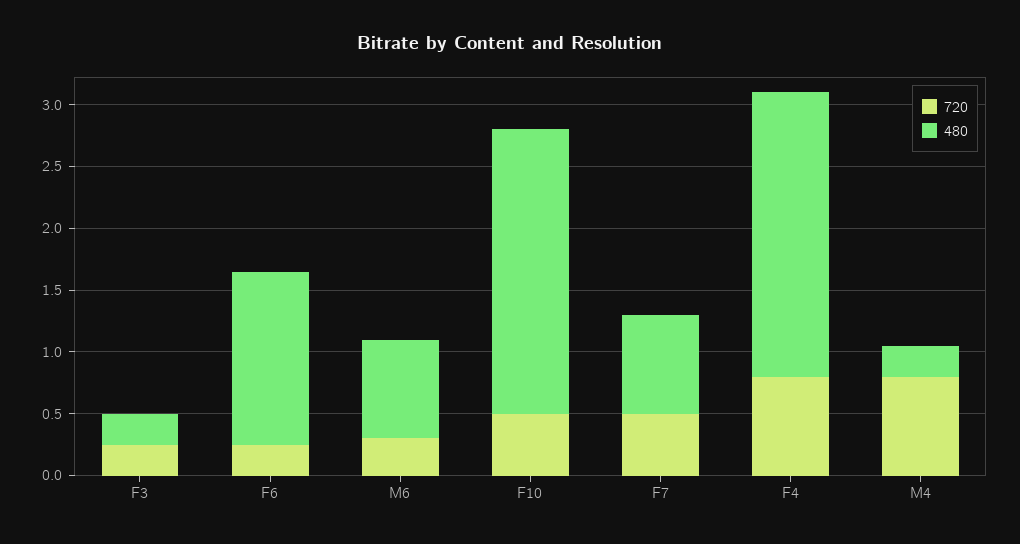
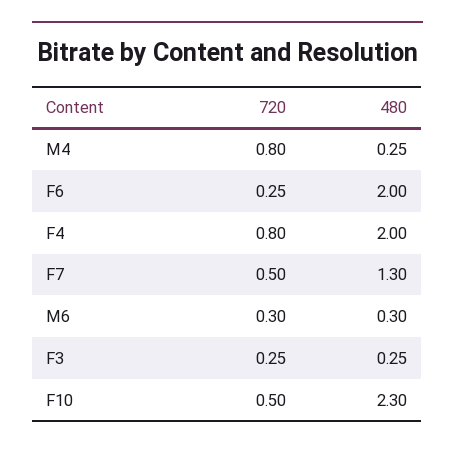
  {
    "720": {
      "F3": 0.25,
      "F6": 0.25,
      "M6": 0.3,
      "F10": 0.5,
      "F7": 0.5,
      "F4": 0.8,
      "M4": 0.8
    },
    "480": {
      "F3": 0.25,
-     "F6": 1.4,
+     "F6": 2,
-     "M6": 0.8,
+     "M6": 0.3,
      "F10": 2.3,
-     "F7": 0.8,
+     "F7": 1.3,
-     "F4": 2.3,
+     "F4": 2,
      "M4": 0.25
    }
  }

